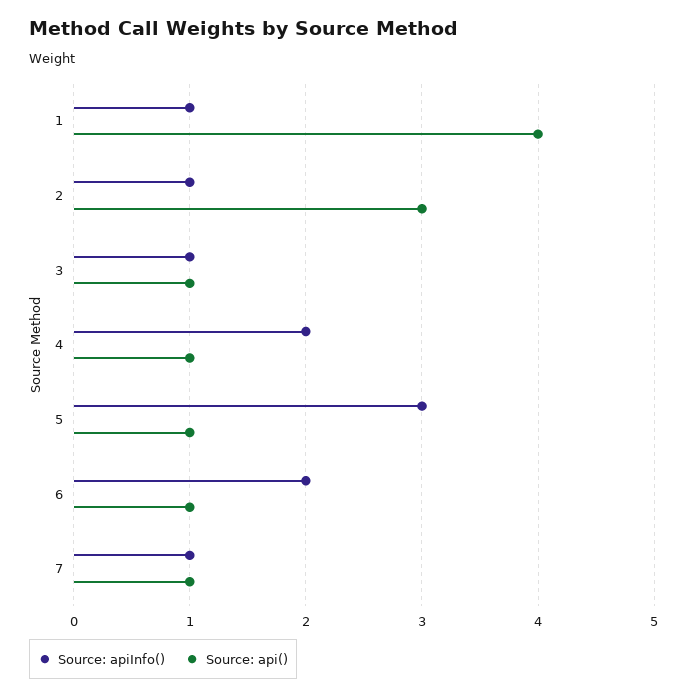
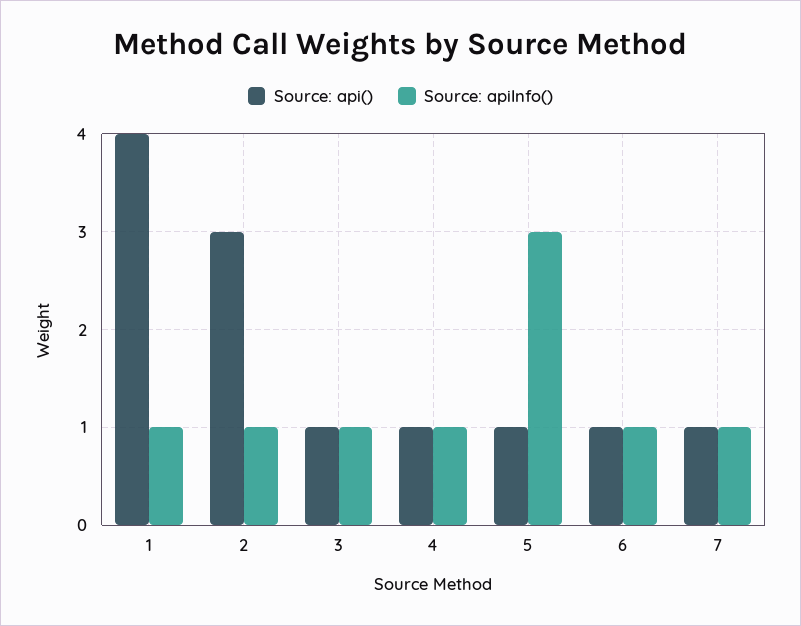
  {
    "Source: apiInfo()": {
      "1": 1,
      "2": 1,
      "3": 1,
-     "4": 2,
+     "4": 1,
      "5": 3,
-     "6": 2,
+     "6": 1,
      "7": 1
    },
    "Source: api()": {
      "1": 4,
      "2": 3,
      "3": 1,
      "4": 1,
      "5": 1,
      "6": 1,
      "7": 1
    }
  }

